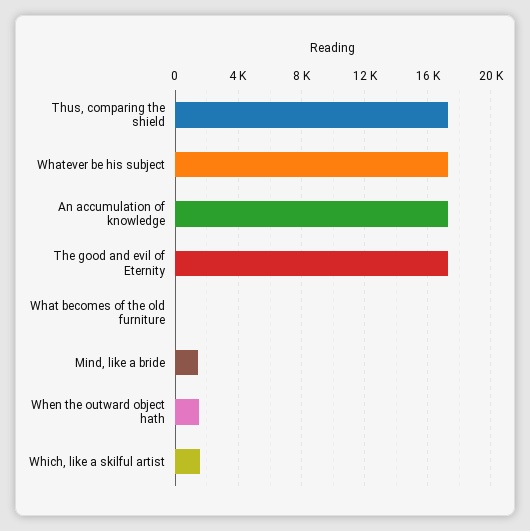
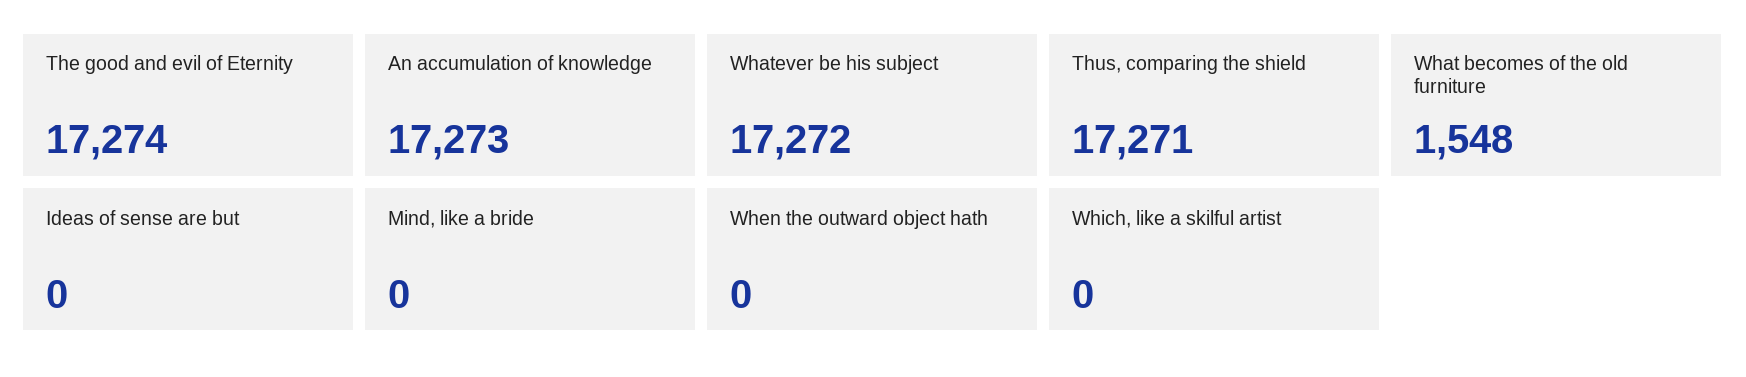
  {
    "Thus, comparing the shield": 17271,
    "Whatever be his subject": 17272,
    "An accumulation of knowledge": 17273,
    "The good and evil of Eternity": 17274,
-   "What becomes of the old furniture": 0,
+   "What becomes of the old furniture": 1548,
-   "Mind, like a bride": 1500,
+   "Mind, like a bride": 0,
-   "When the outward object hath": 1500,
+   "When the outward object hath": 0,
-   "Which, like a skilful artist": 1500
+   "Which, like a skilful artist": 0,
+   "Ideas of sense are but": 0
  }

